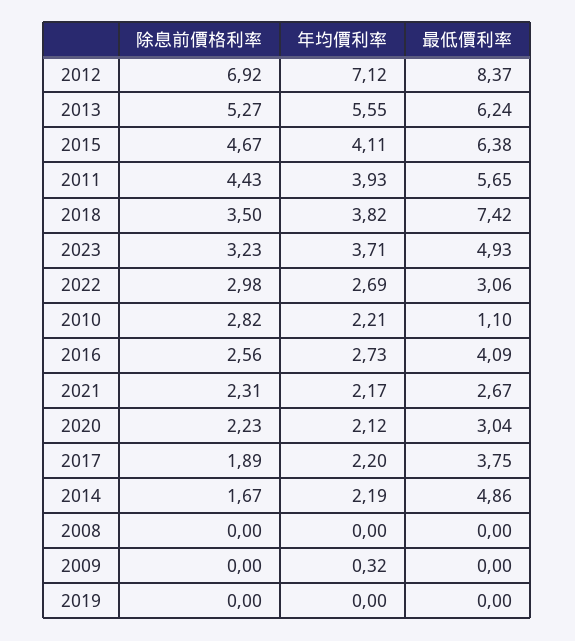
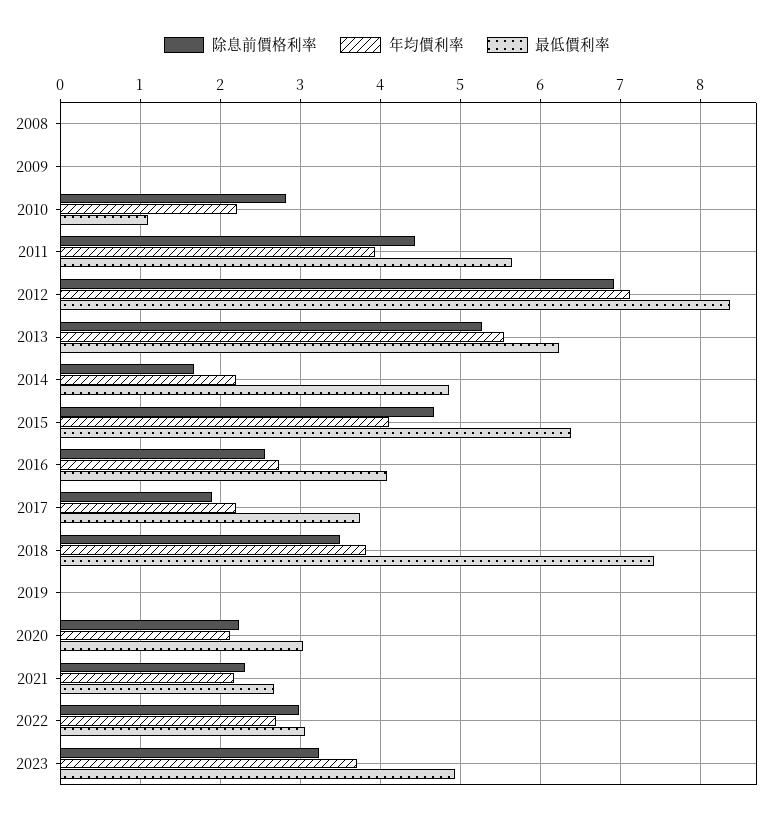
  {
    "除息前價格利率": {
      "2012": 6.92,
      "2013": 5.27,
      "2015": 4.67,
      "2011": 4.43,
      "2018": 3.5,
      "2023": 3.23,
      "2022": 2.98,
      "2010": 2.82,
      "2016": 2.56,
      "2021": 2.31,
      "2020": 2.23,
      "2017": 1.89,
      "2014": 1.67,
      "2008": 0,
      "2009": 0,
      "2019": 0
    },
    "年均價利率": {
      "2012": 7.12,
      "2013": 5.55,
      "2015": 4.11,
      "2011": 3.93,
      "2018": 3.82,
      "2023": 3.71,
      "2022": 2.69,
      "2010": 2.21,
      "2016": 2.73,
      "2021": 2.17,
      "2020": 2.12,
      "2017": 2.2,
      "2014": 2.19,
      "2008": 0,
-     "2009": 0.32,
+     "2009": 0,
      "2019": 0
    },
    "最低價利率": {
      "2012": 8.37,
      "2013": 6.24,
      "2015": 6.38,
      "2011": 5.65,
      "2018": 7.42,
      "2023": 4.93,
      "2022": 3.06,
      "2010": 1.1,
      "2016": 4.09,
      "2021": 2.67,
      "2020": 3.04,
      "2017": 3.75,
      "2014": 4.86,
      "2008": 0,
      "2009": 0,
      "2019": 0
    }
  }

